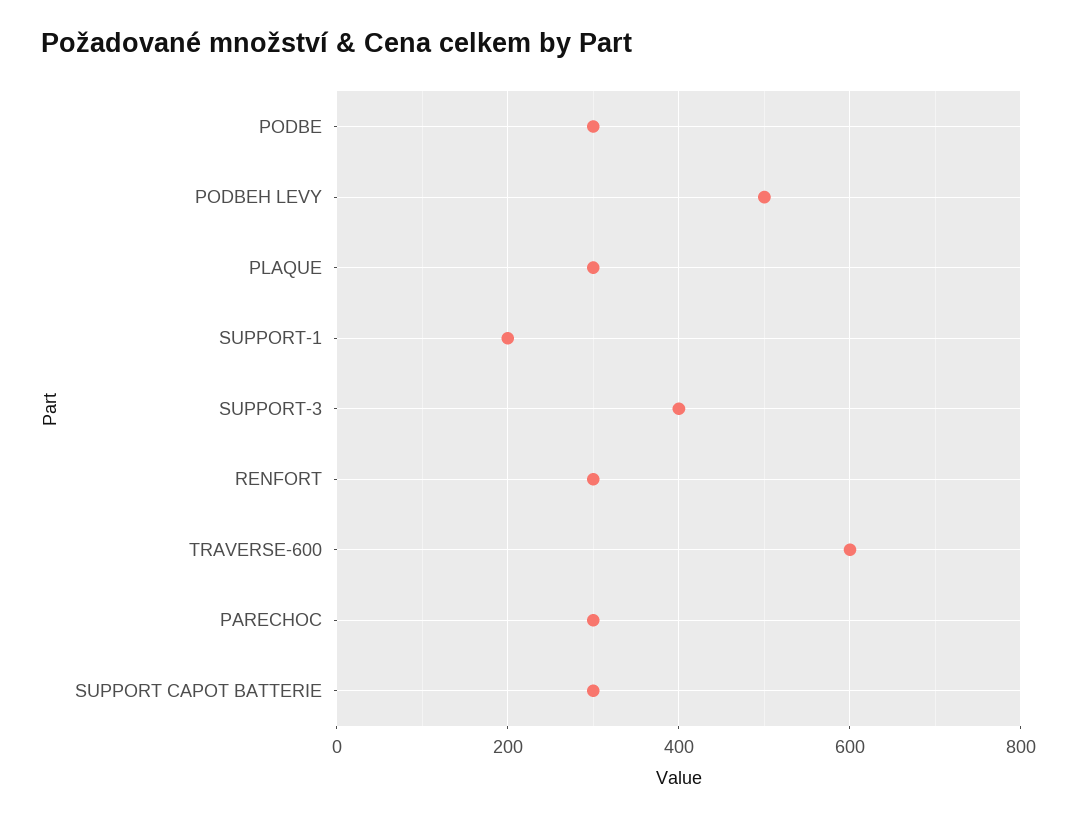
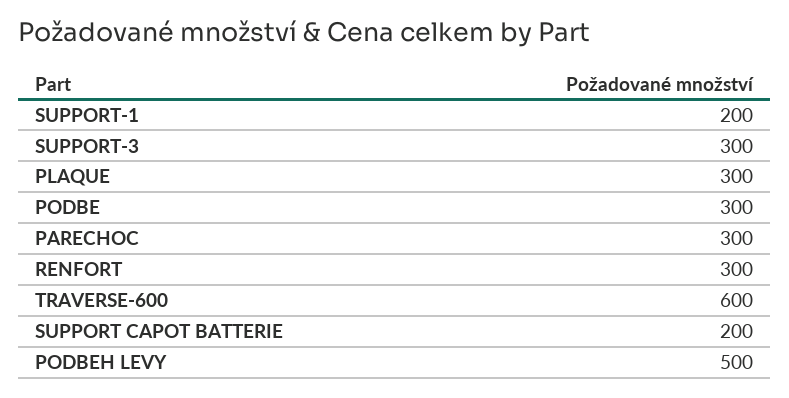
  {
    "PODBE": 300,
    "PODBEH LEVY": 500,
    "PLAQUE": 300,
    "SUPPORT-1": 200,
-   "SUPPORT-3": 400,
+   "SUPPORT-3": 300,
    "RENFORT": 300,
    "TRAVERSE-600": 600,
    "PARECHOC": 300,
-   "SUPPORT CAPOT BATTERIE": 300
+   "SUPPORT CAPOT BATTERIE": 200
  }

